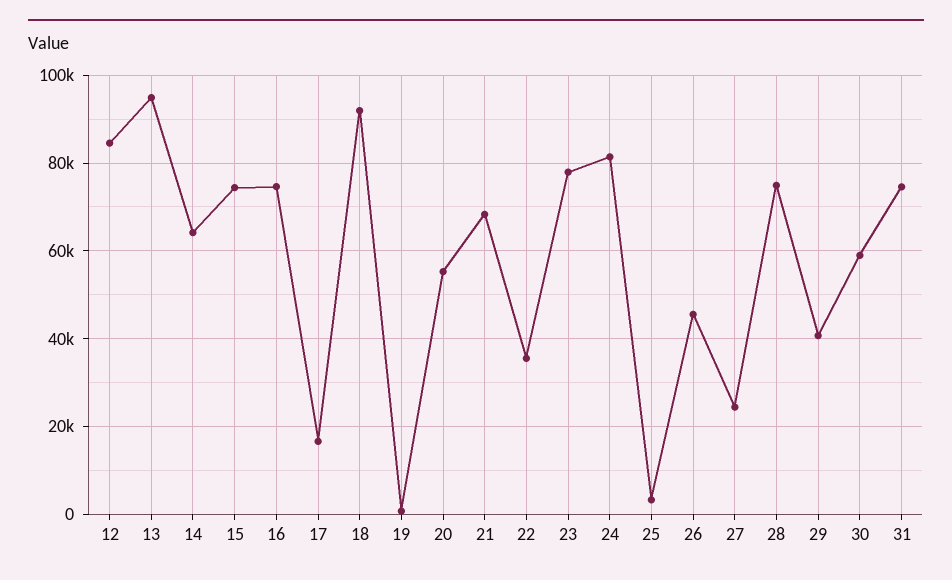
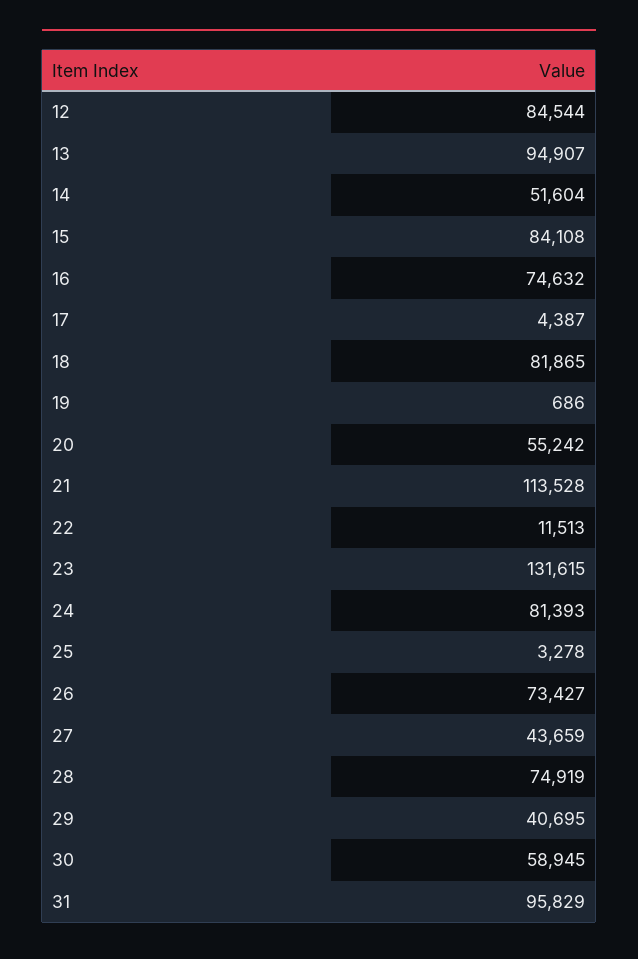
  {
    "12": 84544,
    "13": 94907,
-   "14": 64000,
+   "14": 51604,
-   "15": 74000,
+   "15": 84108,
    "16": 74632,
-   "17": 16000,
+   "17": 4387,
-   "18": 92000,
+   "18": 81865,
    "19": 686,
    "20": 55242,
-   "21": 68000,
+   "21": 113528,
-   "22": 36000,
+   "22": 11513,
-   "23": 78000,
+   "23": 131615,
    "24": 81393,
    "25": 3278,
-   "26": 46000,
+   "26": 73427,
-   "27": 24000,
+   "27": 43659,
    "28": 74919,
    "29": 40695,
    "30": 58945,
-   "31": 74000
+   "31": 95829
  }

